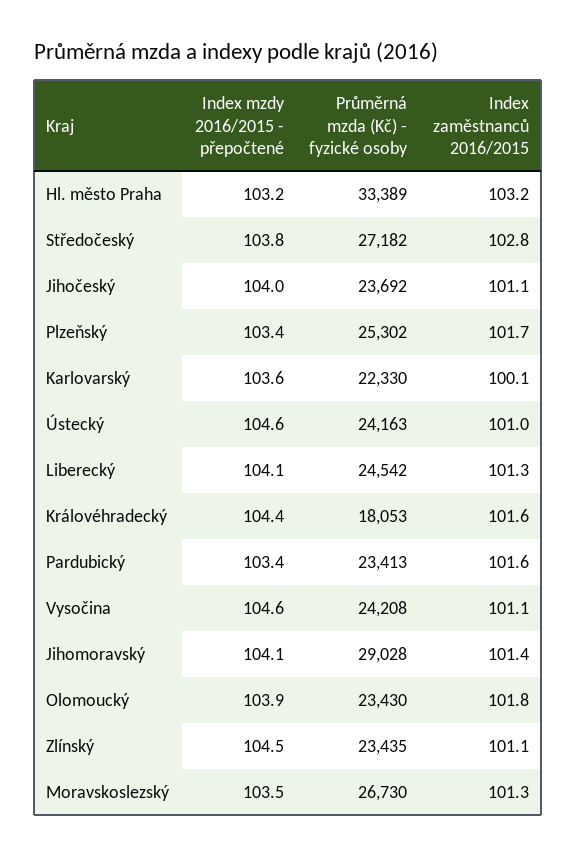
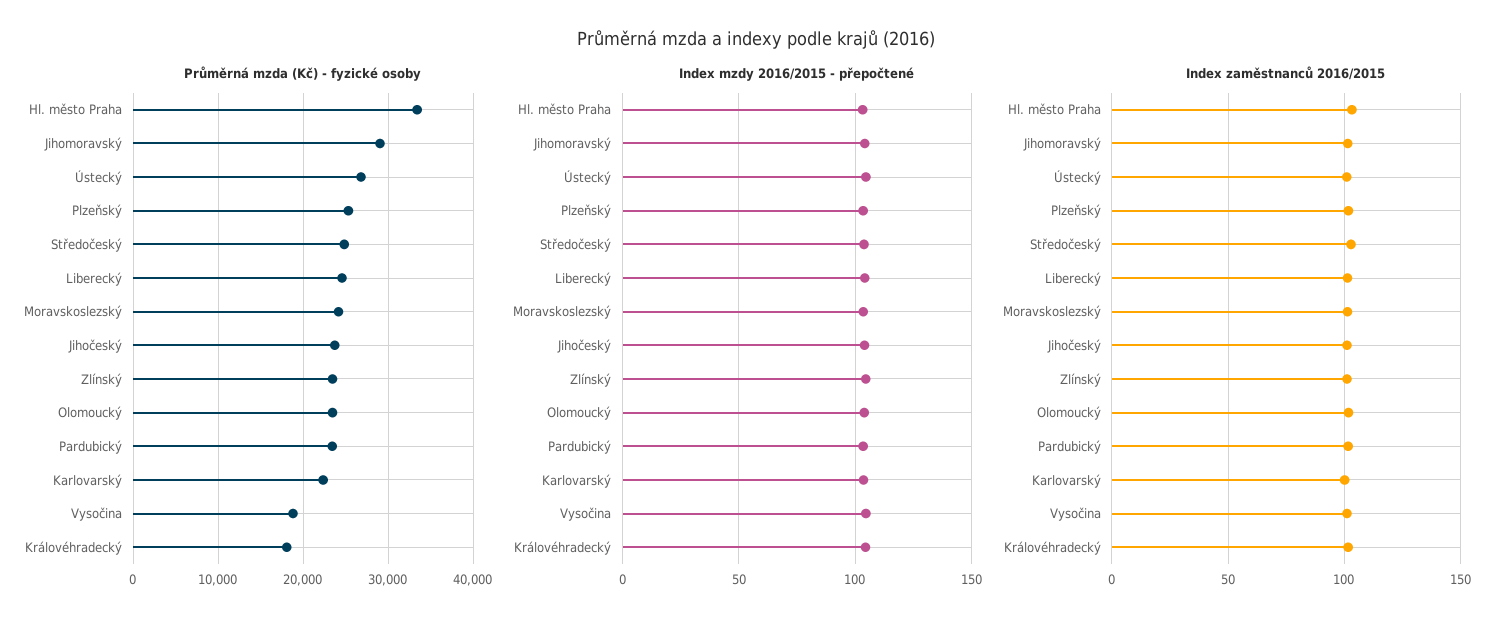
  {
    "Index mzdy 2016/2015 - přepočtené": {
      "Hl. město Praha": 103.2,
      "Středočeský": 103.8,
      "Jihočeský": 104,
      "Plzeňský": 103.4,
      "Karlovarský": 103.6,
      "Ústecký": 104.6,
      "Liberecký": 104.1,
      "Královéhradecký": 104.4,
      "Pardubický": 103.4,
      "Vysočina": 104.6,
      "Jihomoravský": 104.1,
      "Olomoucký": 103.9,
      "Zlínský": 104.5,
      "Moravskoslezský": 103.5
    },
    "Průměrná mzda (Kč) - fyzické osoby": {
      "Hl. město Praha": 33389,
-     "Středočeský": 27182,
+     "Středočeský": 25000,
      "Jihočeský": 23692,
      "Plzeňský": 25302,
      "Karlovarský": 22330,
-     "Ústecký": 24163,
+     "Ústecký": 27000,
      "Liberecký": 24542,
      "Královéhradecký": 18053,
      "Pardubický": 23413,
-     "Vysočina": 24208,
+     "Vysočina": 19000,
      "Jihomoravský": 29028,
      "Olomoucký": 23430,
      "Zlínský": 23435,
-     "Moravskoslezský": 26730
+     "Moravskoslezský": 24000
    },
    "Index zaměstnanců 2016/2015": {
      "Hl. město Praha": 103.2,
      "Středočeský": 102.8,
      "Jihočeský": 101.1,
      "Plzeňský": 101.7,
      "Karlovarský": 100.1,
      "Ústecký": 101,
      "Liberecký": 101.3,
      "Královéhradecký": 101.6,
      "Pardubický": 101.6,
      "Vysočina": 101.1,
      "Jihomoravský": 101.4,
      "Olomoucký": 101.8,
      "Zlínský": 101.1,
      "Moravskoslezský": 101.3
    }
  }

